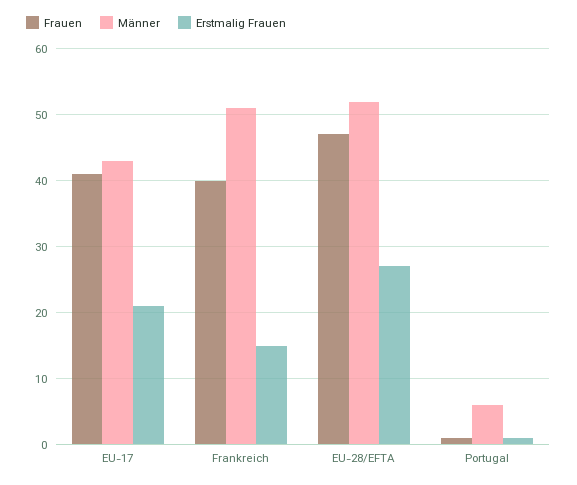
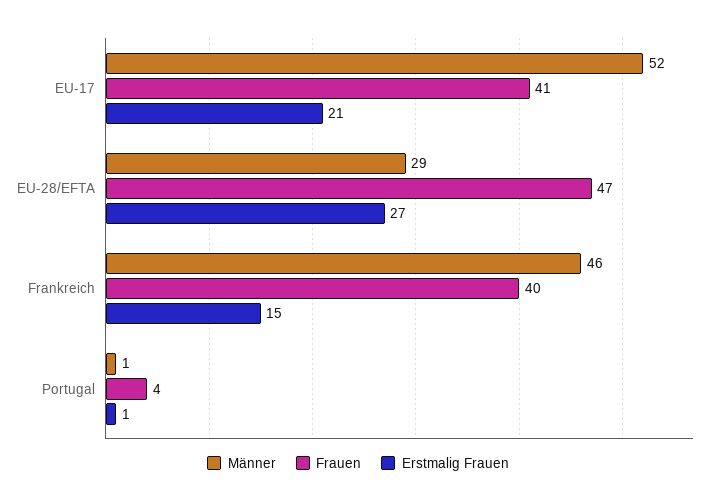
  {
    "Frauen": {
      "EU-17": 41,
      "Frankreich": 40,
      "EU-28/EFTA": 47,
-     "Portugal": 1
+     "Portugal": 4
    },
    "Männer": {
-     "EU-17": 43,
+     "EU-17": 52,
-     "Frankreich": 51,
+     "Frankreich": 46,
-     "EU-28/EFTA": 52,
+     "EU-28/EFTA": 29,
-     "Portugal": 6
+     "Portugal": 1
    },
    "Erstmalig Frauen": {
      "EU-17": 21,
      "Frankreich": 15,
      "EU-28/EFTA": 27,
      "Portugal": 1
    }
  }

